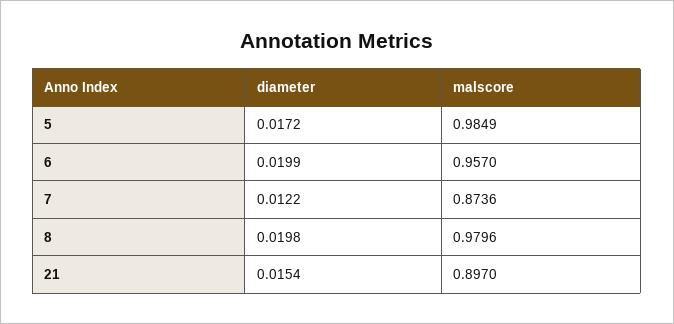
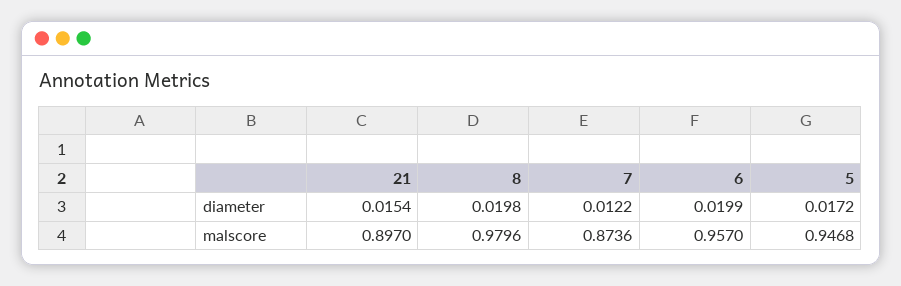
  {
    "diameter": {
      "5": 0.0172,
      "6": 0.0199,
      "7": 0.0122,
      "8": 0.0198,
      "21": 0.0154
    },
    "malscore": {
-     "5": 0.9849,
+     "5": 0.9468,
      "6": 0.957,
      "7": 0.8736,
      "8": 0.9796,
      "21": 0.897
    }
  }

